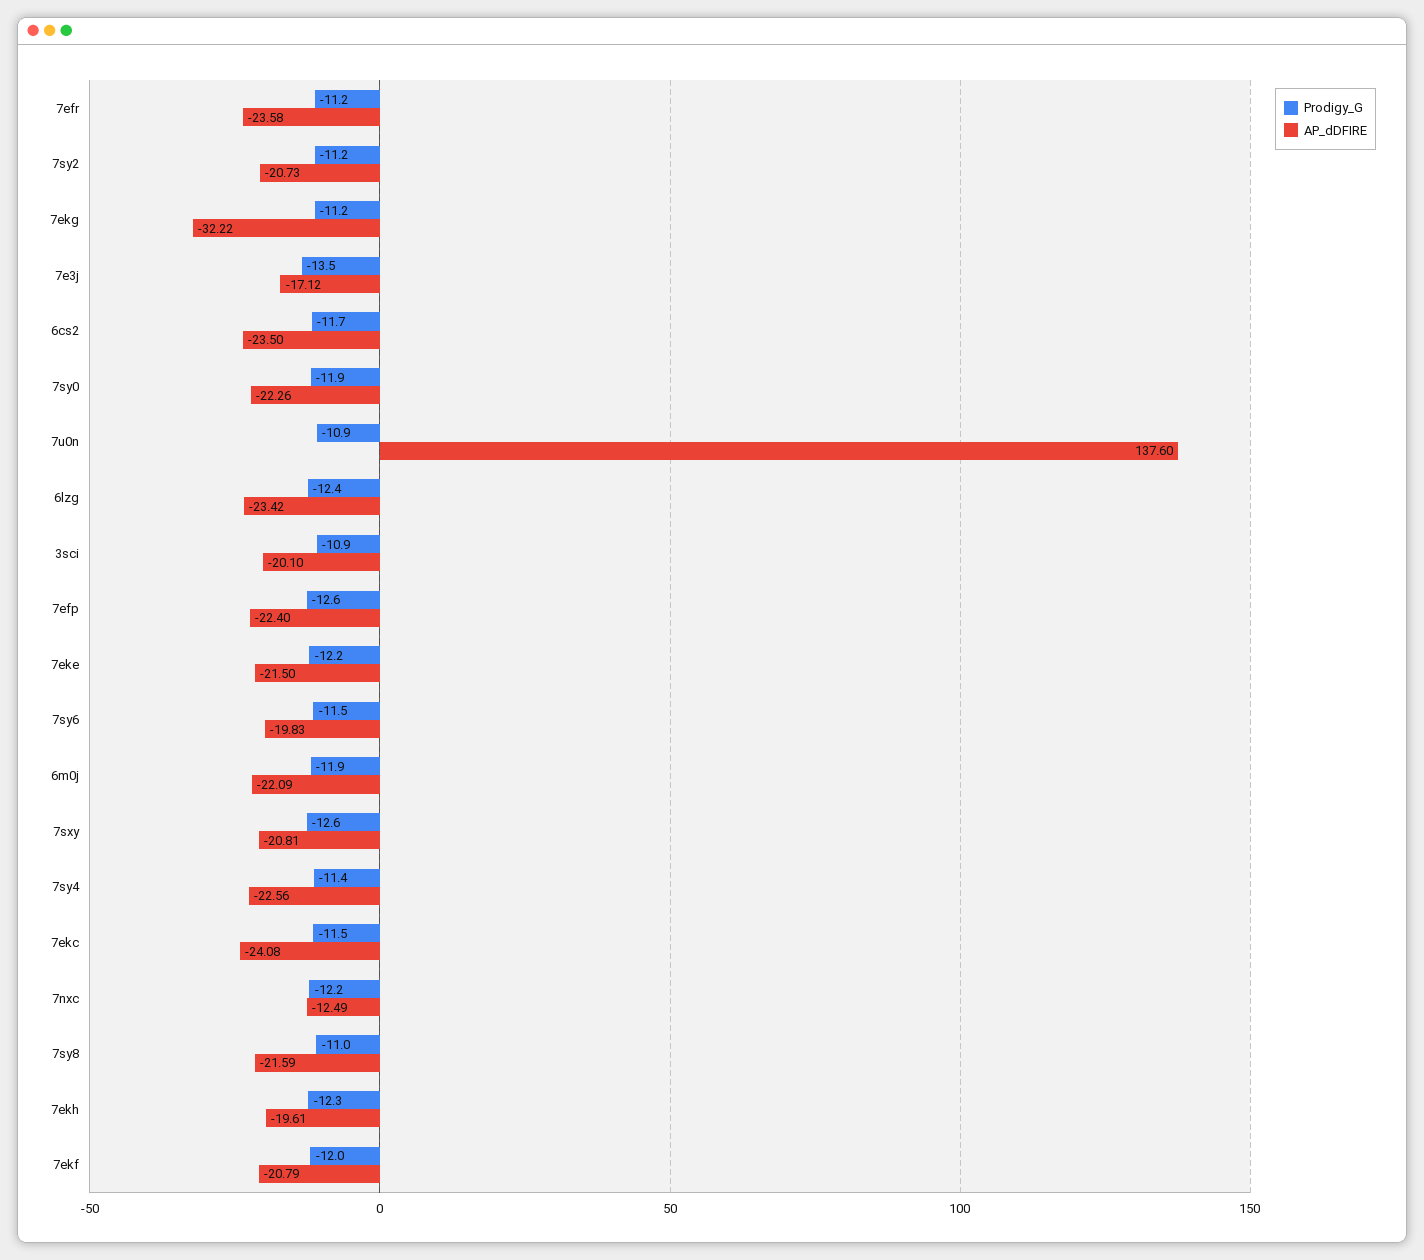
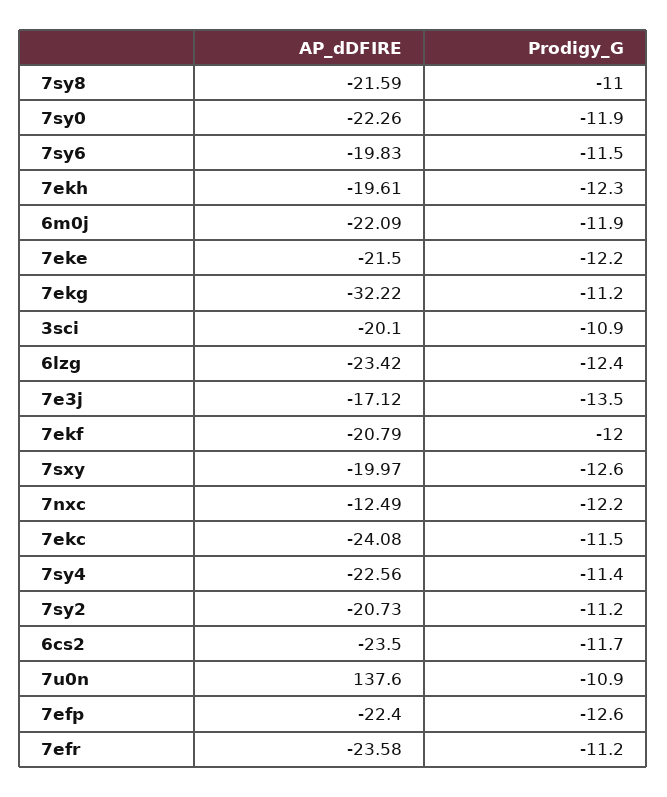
  {
    "Prodigy_G": {
      "7efr": -11.2,
      "7sy2": -11.2,
      "7ekg": -11.2,
      "7e3j": -13.5,
      "6cs2": -11.7,
      "7sy0": -11.9,
      "7u0n": -10.9,
      "6lzg": -12.4,
      "3sci": -10.9,
      "7efp": -12.6,
      "7eke": -12.2,
      "7sy6": -11.5,
      "6m0j": -11.9,
      "7sxy": -12.6,
      "7sy4": -11.4,
      "7ekc": -11.5,
      "7nxc": -12.2,
      "7sy8": -11,
      "7ekh": -12.3,
      "7ekf": -12
    },
    "AP_dDFIRE": {
      "7efr": -23.58,
      "7sy2": -20.73,
      "7ekg": -32.22,
      "7e3j": -17.12,
      "6cs2": -23.5,
      "7sy0": -22.26,
      "7u0n": 137.6,
      "6lzg": -23.42,
      "3sci": -20.1,
      "7efp": -22.4,
      "7eke": -21.5,
      "7sy6": -19.83,
      "6m0j": -22.09,
-     "7sxy": -20.81,
+     "7sxy": -19.97,
      "7sy4": -22.56,
      "7ekc": -24.08,
      "7nxc": -12.49,
      "7sy8": -21.59,
      "7ekh": -19.61,
      "7ekf": -20.79
    }
  }

